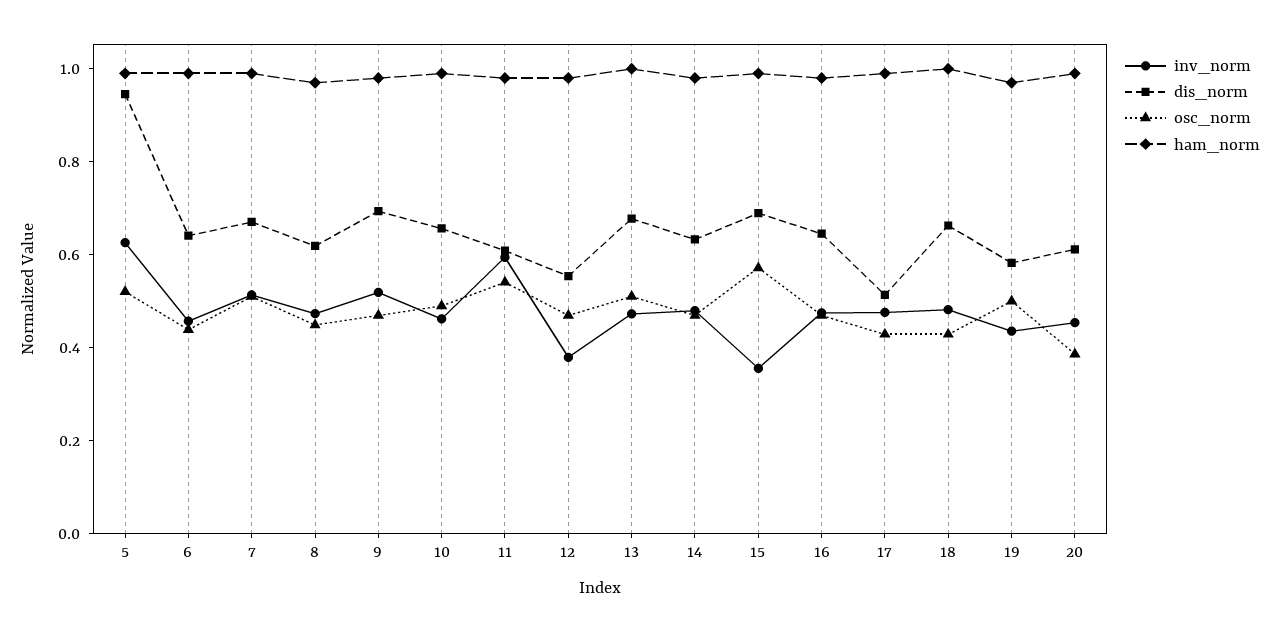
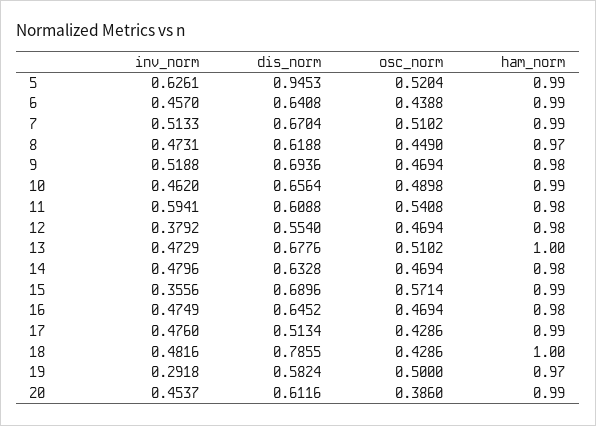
  {
    "inv_norm": {
      "5": 0.6261,
      "6": 0.457,
      "7": 0.5133,
      "8": 0.4731,
      "9": 0.5188,
      "10": 0.462,
      "11": 0.5941,
      "12": 0.3792,
      "13": 0.4729,
      "14": 0.4796,
      "15": 0.3556,
      "16": 0.4749,
      "17": 0.476,
      "18": 0.4816,
-     "19": 0.45,
+     "19": 0.2918,
      "20": 0.4537
    },
    "dis_norm": {
      "5": 0.9453,
      "6": 0.6408,
      "7": 0.6704,
      "8": 0.6188,
      "9": 0.6936,
      "10": 0.6564,
      "11": 0.6088,
      "12": 0.554,
      "13": 0.6776,
      "14": 0.6328,
      "15": 0.6896,
      "16": 0.6452,
      "17": 0.5134,
-     "18": 0.65,
+     "18": 0.7855,
      "19": 0.5824,
      "20": 0.6116
    },
    "osc_norm": {
      "5": 0.5204,
      "6": 0.4388,
      "7": 0.5102,
      "8": 0.449,
      "9": 0.4694,
      "10": 0.4898,
      "11": 0.5408,
      "12": 0.4694,
      "13": 0.5102,
      "14": 0.4694,
      "15": 0.5714,
      "16": 0.4694,
      "17": 0.4286,
      "18": 0.4286,
      "19": 0.5,
      "20": 0.386
    },
    "ham_norm": {
      "5": 0.99,
      "6": 0.99,
      "7": 0.99,
      "8": 0.97,
      "9": 0.98,
      "10": 0.99,
      "11": 0.98,
      "12": 0.98,
      "13": 1,
      "14": 0.98,
      "15": 0.99,
      "16": 0.98,
      "17": 0.99,
      "18": 1,
      "19": 0.97,
      "20": 0.99
    }
  }

